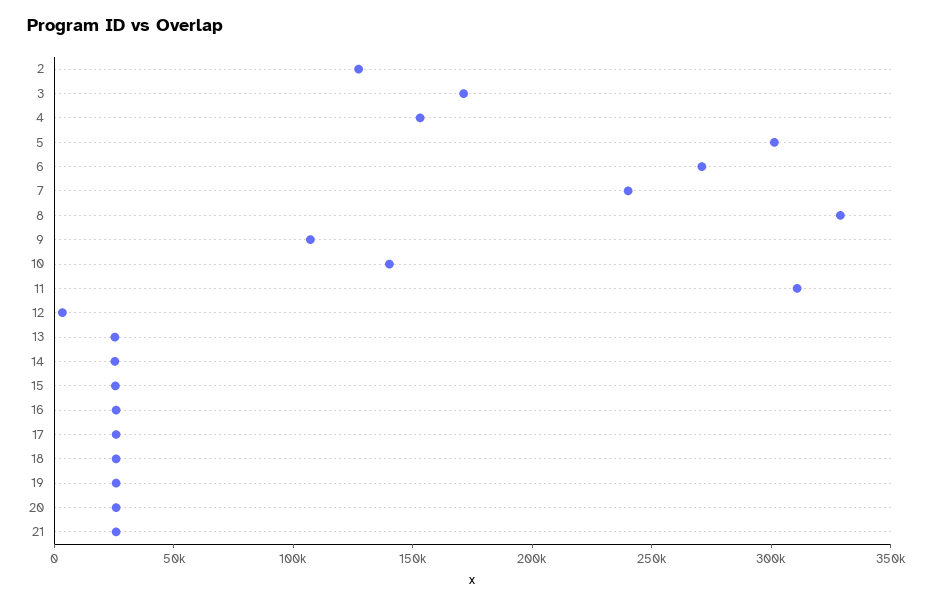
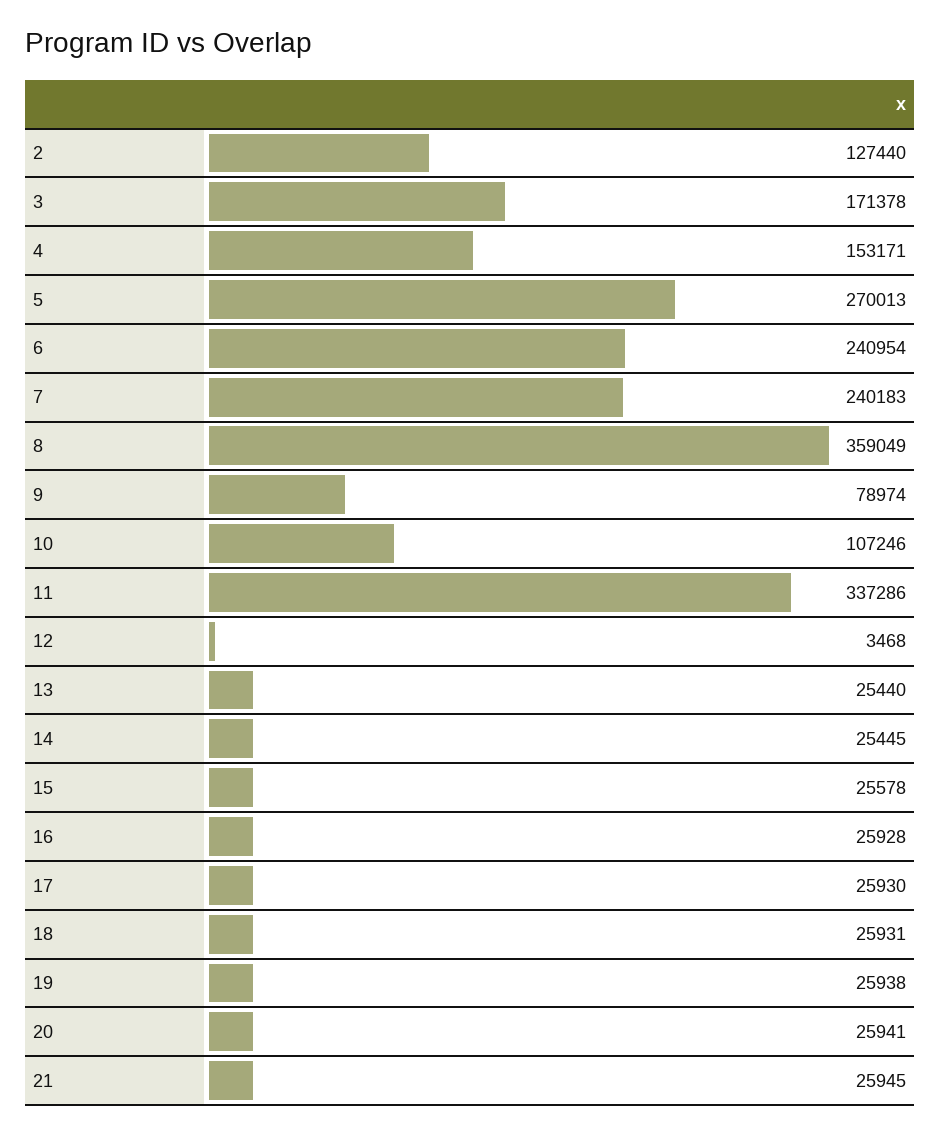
  {
    "2": 127440,
    "3": 171378,
    "4": 153171,
-   "5": 300000,
+   "5": 270013,
-   "6": 270000,
+   "6": 240954,
    "7": 240183,
-   "8": 330000,
+   "8": 359049,
-   "9": 110000,
+   "9": 78974,
-   "10": 140000,
+   "10": 107246,
-   "11": 310000,
+   "11": 337286,
    "12": 3468,
    "13": 25440,
    "14": 25445,
    "15": 25578,
    "16": 25928,
    "17": 25930,
    "18": 25931,
    "19": 25938,
    "20": 25941,
    "21": 25945
  }

